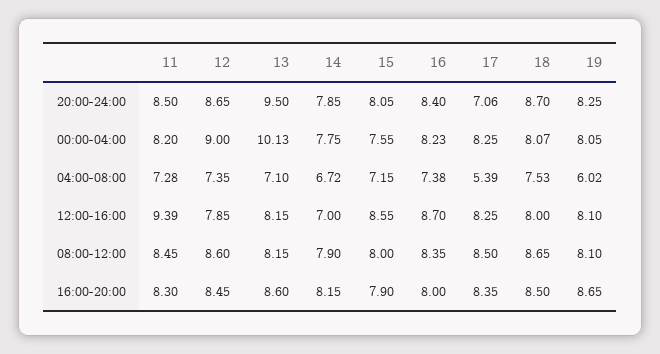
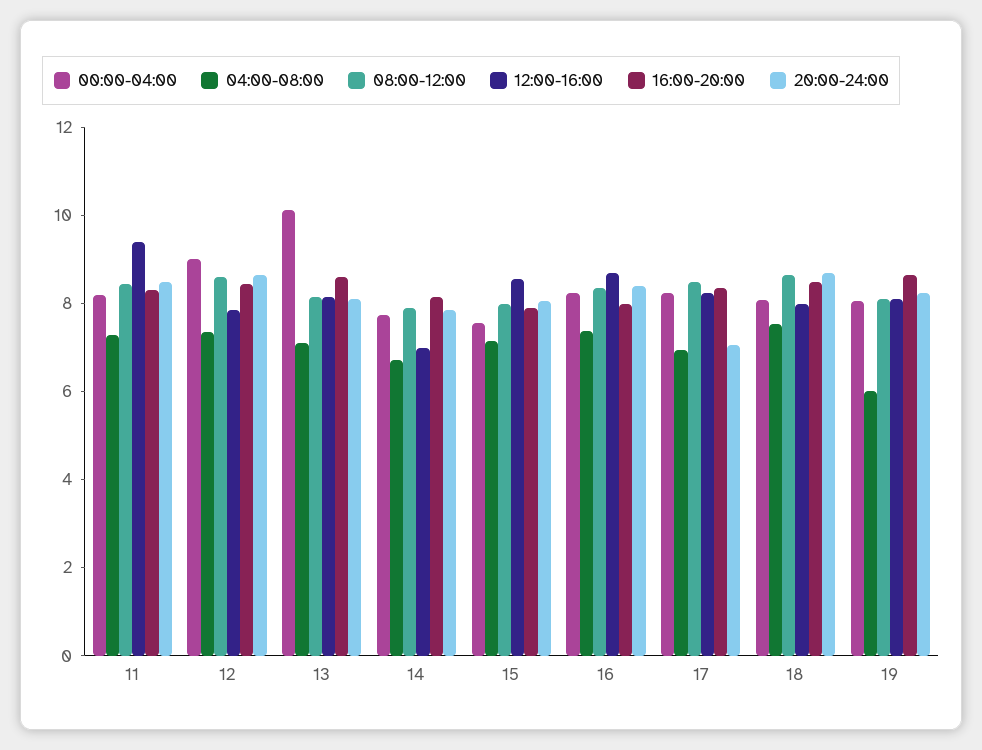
  {
    "20:00-24:00": {
      "11": 8.5,
      "12": 8.65,
-     "13": 9.5,
+     "13": 8,
      "14": 7.85,
      "15": 8.05,
      "16": 8.4,
      "17": 7.06,
      "18": 8.7,
      "19": 8.25
    },
    "00:00-04:00": {
      "11": 8.2,
      "12": 9,
      "13": 10.13,
      "14": 7.75,
      "15": 7.55,
      "16": 8.23,
      "17": 8.25,
      "18": 8.07,
      "19": 8.05
    },
    "04:00-08:00": {
      "11": 7.28,
      "12": 7.35,
      "13": 7.1,
      "14": 6.72,
      "15": 7.15,
      "16": 7.38,
-     "17": 5.39,
+     "17": 7,
      "18": 7.53,
      "19": 6.02
    },
    "12:00-16:00": {
      "11": 9.39,
      "12": 7.85,
      "13": 8.15,
      "14": 7,
      "15": 8.55,
      "16": 8.7,
      "17": 8.25,
      "18": 8,
      "19": 8.1
    },
    "08:00-12:00": {
      "11": 8.45,
      "12": 8.6,
      "13": 8.15,
      "14": 7.9,
      "15": 8,
      "16": 8.35,
      "17": 8.5,
      "18": 8.65,
      "19": 8.1
    },
    "16:00-20:00": {
      "11": 8.3,
      "12": 8.45,
      "13": 8.6,
      "14": 8.15,
      "15": 7.9,
      "16": 8,
      "17": 8.35,
      "18": 8.5,
      "19": 8.65
    }
  }

